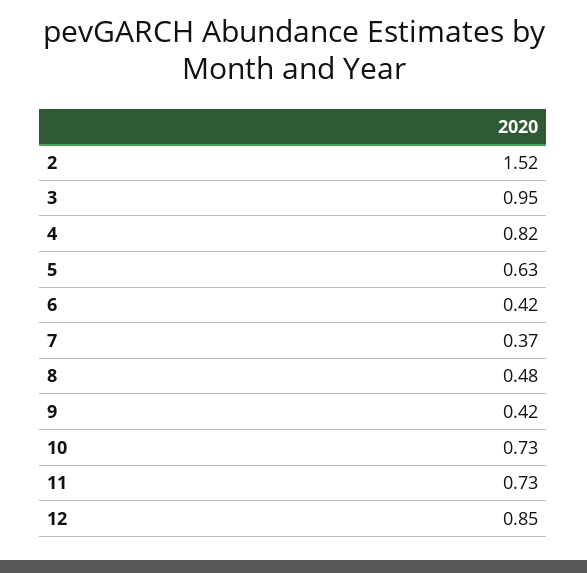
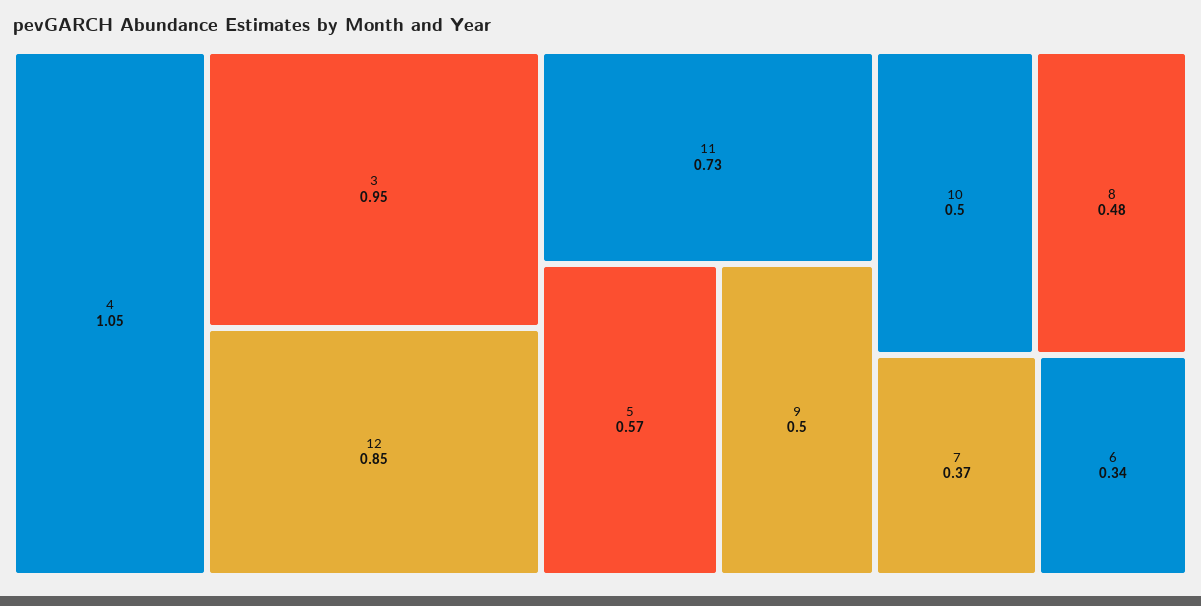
  {
-   "2": 1.52,
    "3": 0.95,
-   "4": 0.82,
+   "4": 1.05,
-   "5": 0.63,
+   "5": 0.57,
-   "6": 0.42,
+   "6": 0.34,
    "7": 0.37,
    "8": 0.48,
-   "9": 0.42,
+   "9": 0.5,
-   "10": 0.73,
+   "10": 0.5,
    "11": 0.73,
    "12": 0.85
  }

